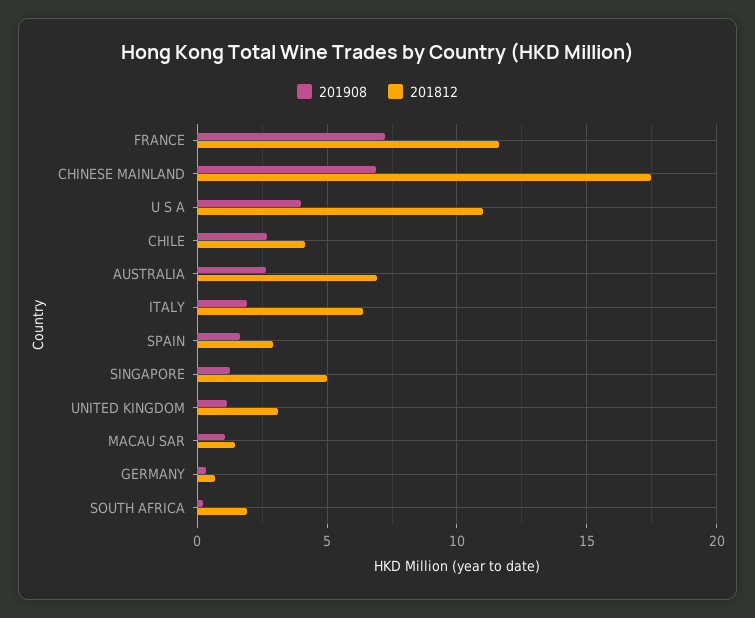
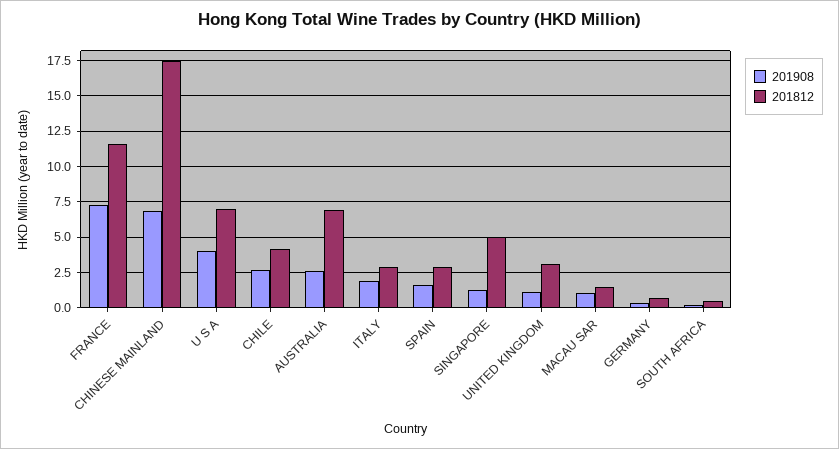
  {
    "201908": {
      "FRANCE": 7,
      "CHINESE MAINLAND": 7,
      "U S A": 4,
      "CHILE": 2.5,
      "AUSTRALIA": 2.5,
      "ITALY": 2,
      "SPAIN": 1.5,
      "SINGAPORE": 1.5,
      "UNITED KINGDOM": 1,
      "MACAU SAR": 1,
      "GERMANY": 0.5,
      "SOUTH AFRICA": 0
    },
    "201812": {
      "FRANCE": 11.5,
      "CHINESE MAINLAND": 17.5,
-     "U S A": 11,
+     "U S A": 7,
      "CHILE": 4,
      "AUSTRALIA": 7,
-     "ITALY": 6.5,
+     "ITALY": 3,
      "SPAIN": 3,
      "SINGAPORE": 5,
      "UNITED KINGDOM": 3,
      "MACAU SAR": 1.5,
      "GERMANY": 0.5,
-     "SOUTH AFRICA": 2
+     "SOUTH AFRICA": 0.5
    }
  }

